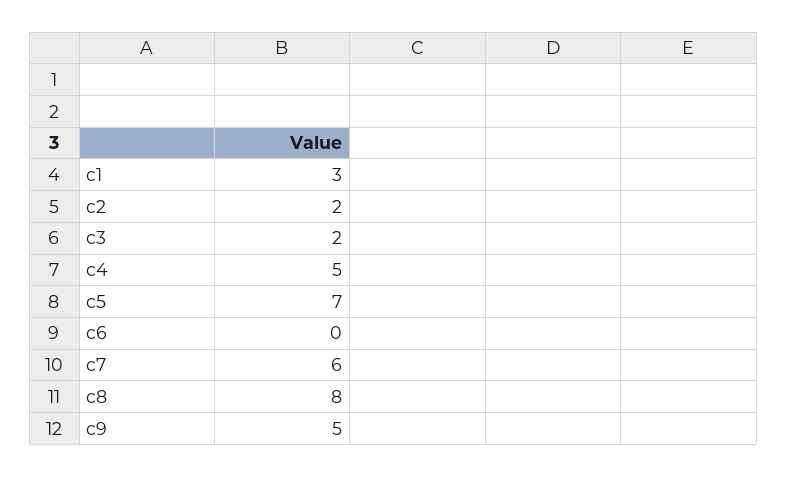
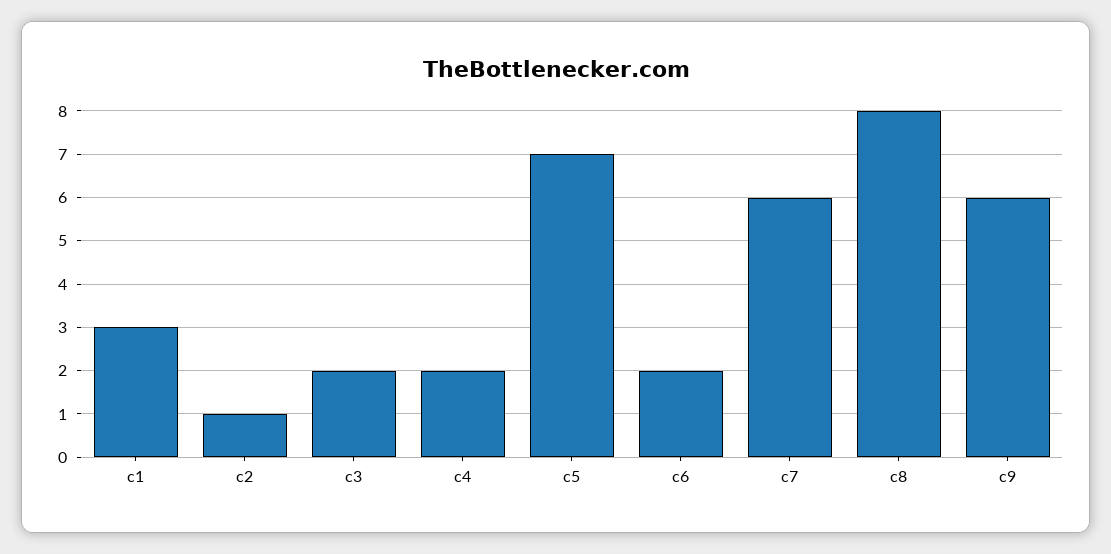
  {
    "c1": 3,
-   "c2": 2,
+   "c2": 1,
    "c3": 2,
-   "c4": 5,
+   "c4": 2,
    "c5": 7,
-   "c6": 0,
+   "c6": 2,
    "c7": 6,
    "c8": 8,
-   "c9": 5
+   "c9": 6
  }

